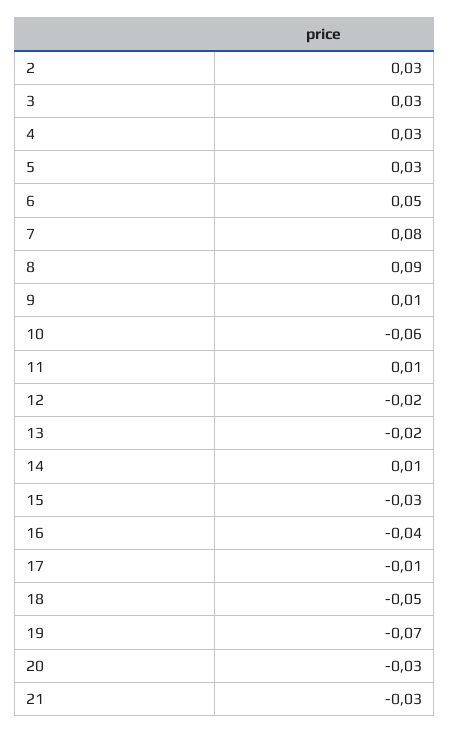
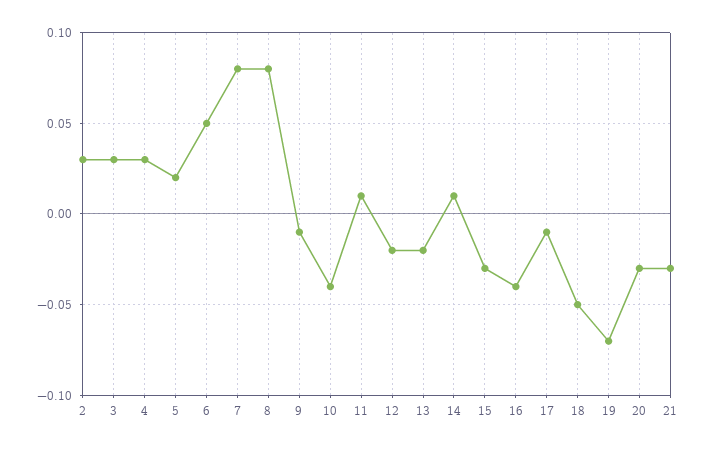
  {
    "2": 0.03,
    "3": 0.03,
    "4": 0.03,
-   "5": 0.03,
+   "5": 0.02,
    "6": 0.05,
    "7": 0.08,
-   "8": 0.09,
+   "8": 0.08,
-   "9": 0.01,
+   "9": -0.01,
-   "10": -0.06,
+   "10": -0.04,
    "11": 0.01,
    "12": -0.02,
    "13": -0.02,
    "14": 0.01,
    "15": -0.03,
    "16": -0.04,
    "17": -0.01,
    "18": -0.05,
    "19": -0.07,
    "20": -0.03,
    "21": -0.03
  }

